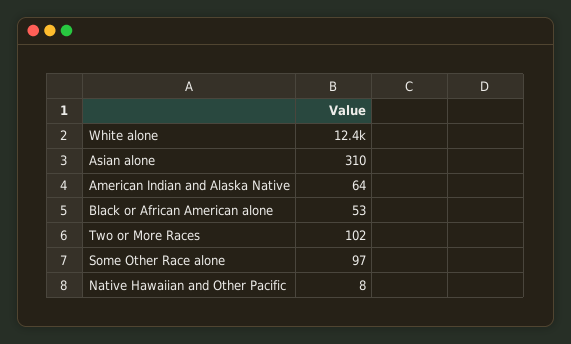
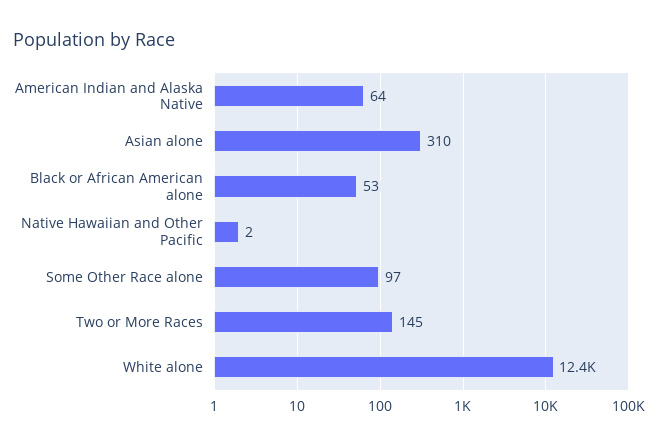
  {
    "White alone": 12400,
    "Asian alone": 310,
    "American Indian and Alaska Native": 64,
    "Black or African American alone": 53,
-   "Two or More Races": 102,
+   "Two or More Races": 145,
    "Some Other Race alone": 97,
-   "Native Hawaiian and Other Pacific": 8
+   "Native Hawaiian and Other Pacific": 2
  }

